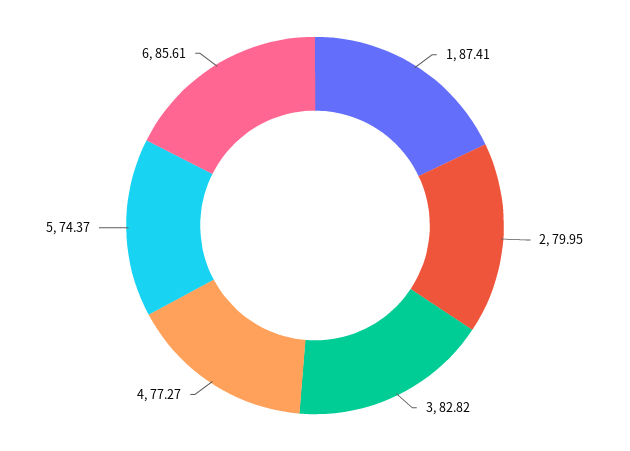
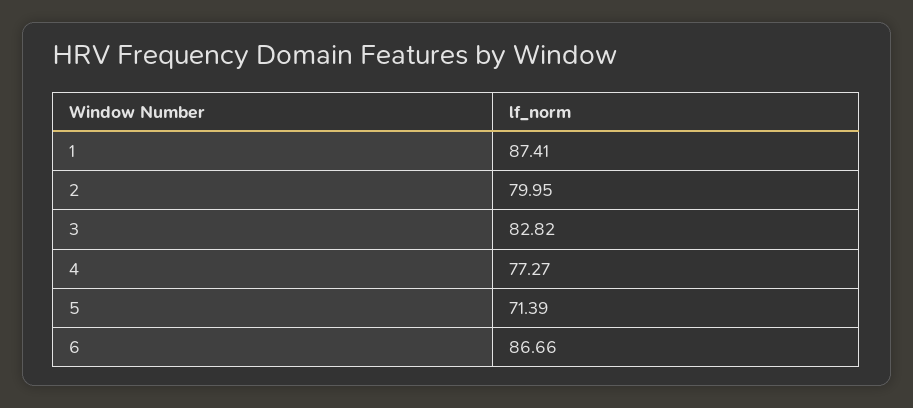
  {
    "1": 87.41,
    "2": 79.95,
    "3": 82.82,
    "4": 77.27,
-   "5": 74.37,
+   "5": 71.39,
-   "6": 85.61
+   "6": 86.66
  }

